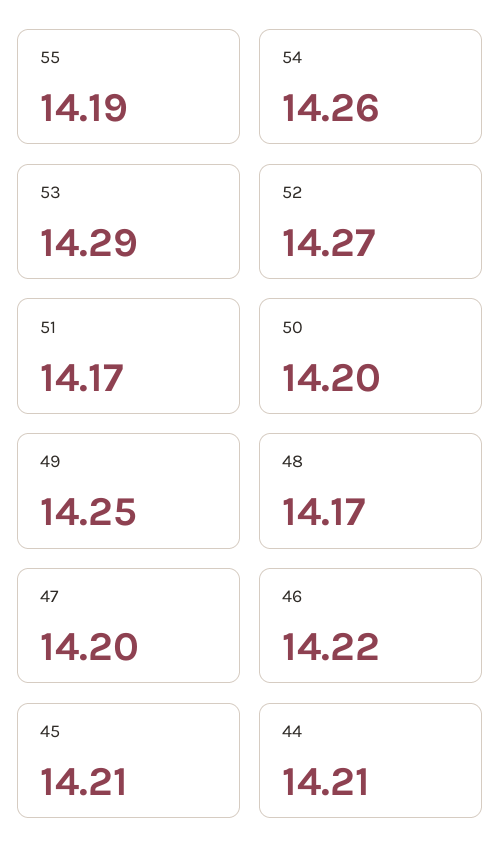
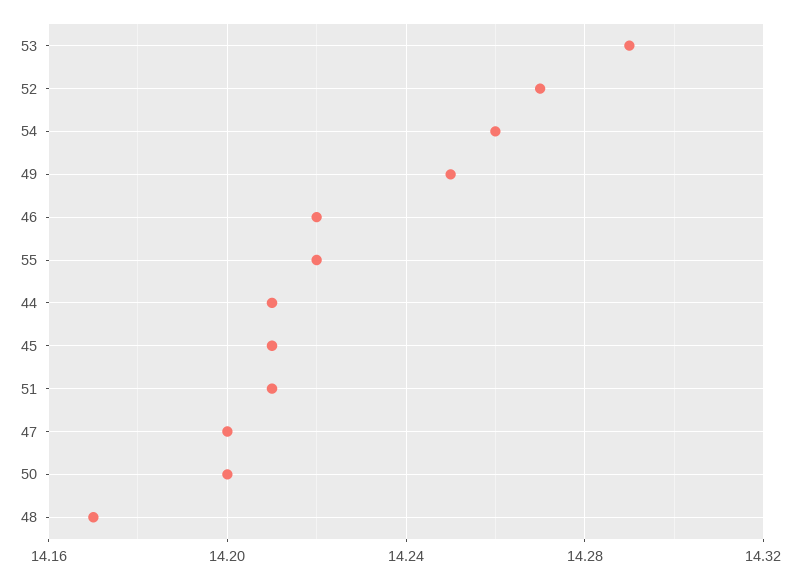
  {
-   "55": 14.19,
+   "55": 14.22,
    "54": 14.26,
    "53": 14.29,
    "52": 14.27,
-   "51": 14.17,
+   "51": 14.21,
    "50": 14.2,
    "49": 14.25,
    "48": 14.17,
    "47": 14.2,
    "46": 14.22,
    "45": 14.21,
    "44": 14.21
  }

